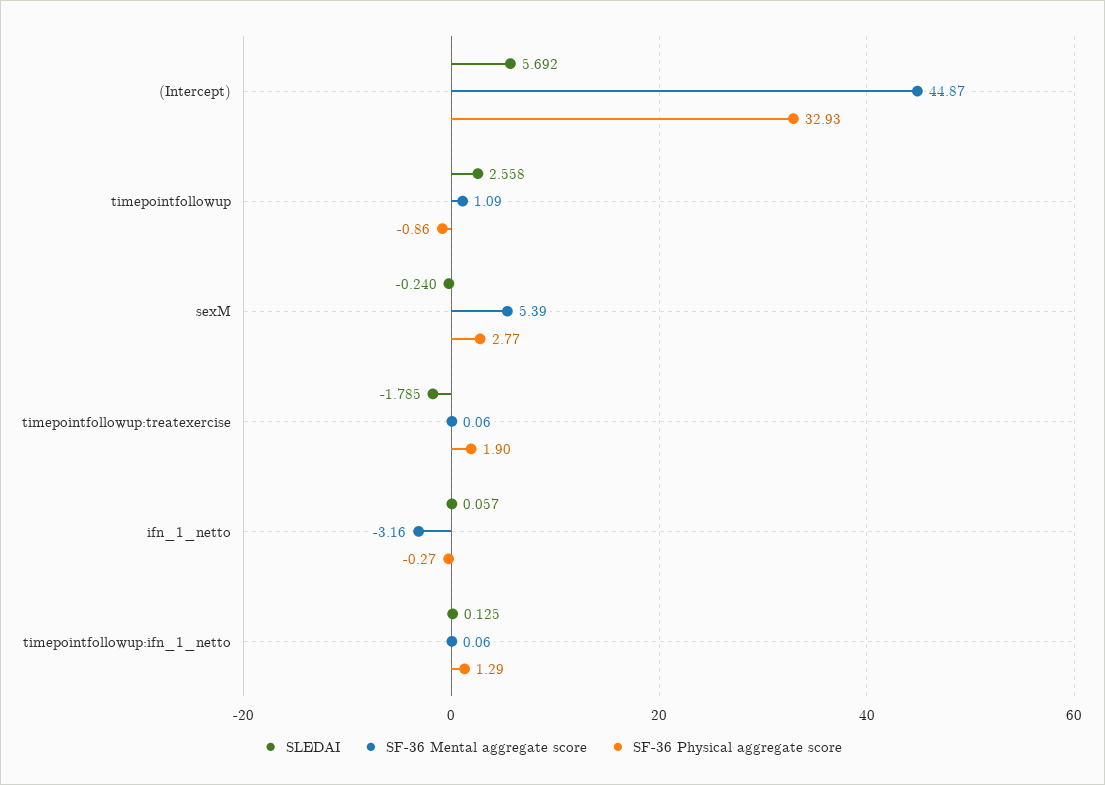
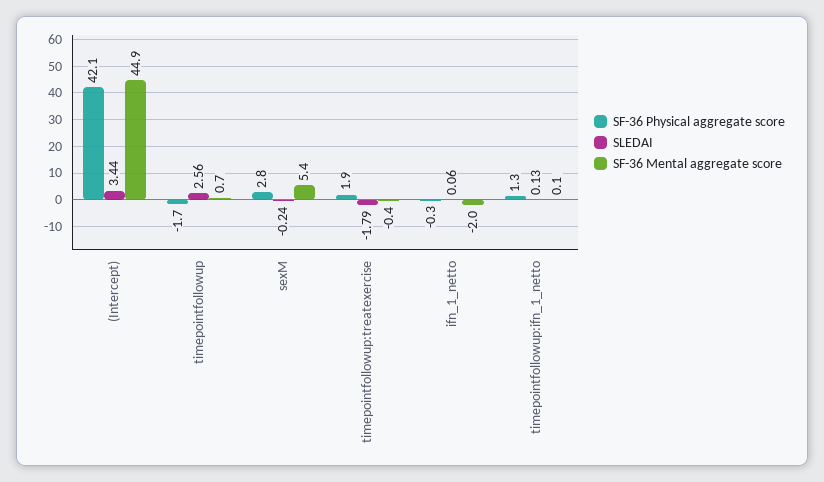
  {
    "SLEDAI": {
-     "(Intercept)": 5.692,
+     "(Intercept)": 3.44,
      "timepointfollowup": 2.558,
      "sexM": -0.24,
      "timepointfollowup:treatexercise": -1.785,
      "ifn_1_netto": 0.057,
      "timepointfollowup:ifn_1_netto": 0.125
    },
    "SF-36 Mental aggregate score": {
      "(Intercept)": 44.87,
-     "timepointfollowup": 1.09,
+     "timepointfollowup": 0.7,
      "sexM": 5.39,
-     "timepointfollowup:treatexercise": 0.06,
+     "timepointfollowup:treatexercise": -0.4,
-     "ifn_1_netto": -3.16,
+     "ifn_1_netto": -2,
      "timepointfollowup:ifn_1_netto": 0.06
    },
    "SF-36 Physical aggregate score": {
-     "(Intercept)": 32.93,
+     "(Intercept)": 42.1,
-     "timepointfollowup": -0.86,
+     "timepointfollowup": -1.7,
      "sexM": 2.77,
      "timepointfollowup:treatexercise": 1.9,
      "ifn_1_netto": -0.27,
      "timepointfollowup:ifn_1_netto": 1.29
    }
  }

